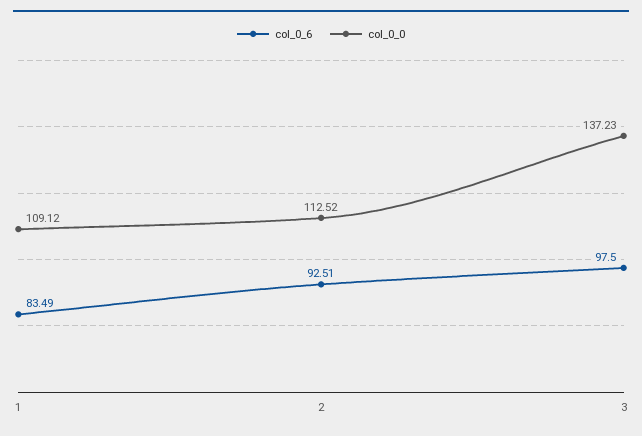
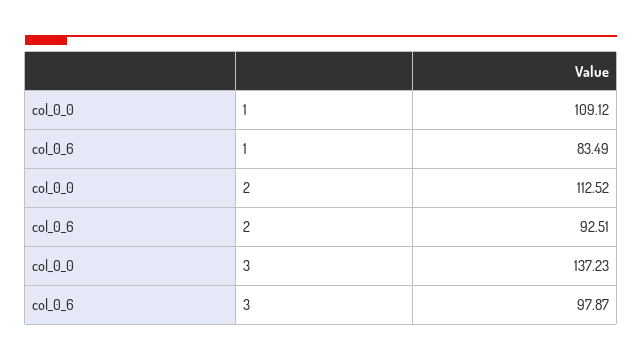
  {
    "col_0_6": {
      "1": 83.49,
      "2": 92.51,
-     "3": 97.5
+     "3": 97.87
    },
    "col_0_0": {
      "1": 109.12,
      "2": 112.52,
      "3": 137.23
    }
  }

